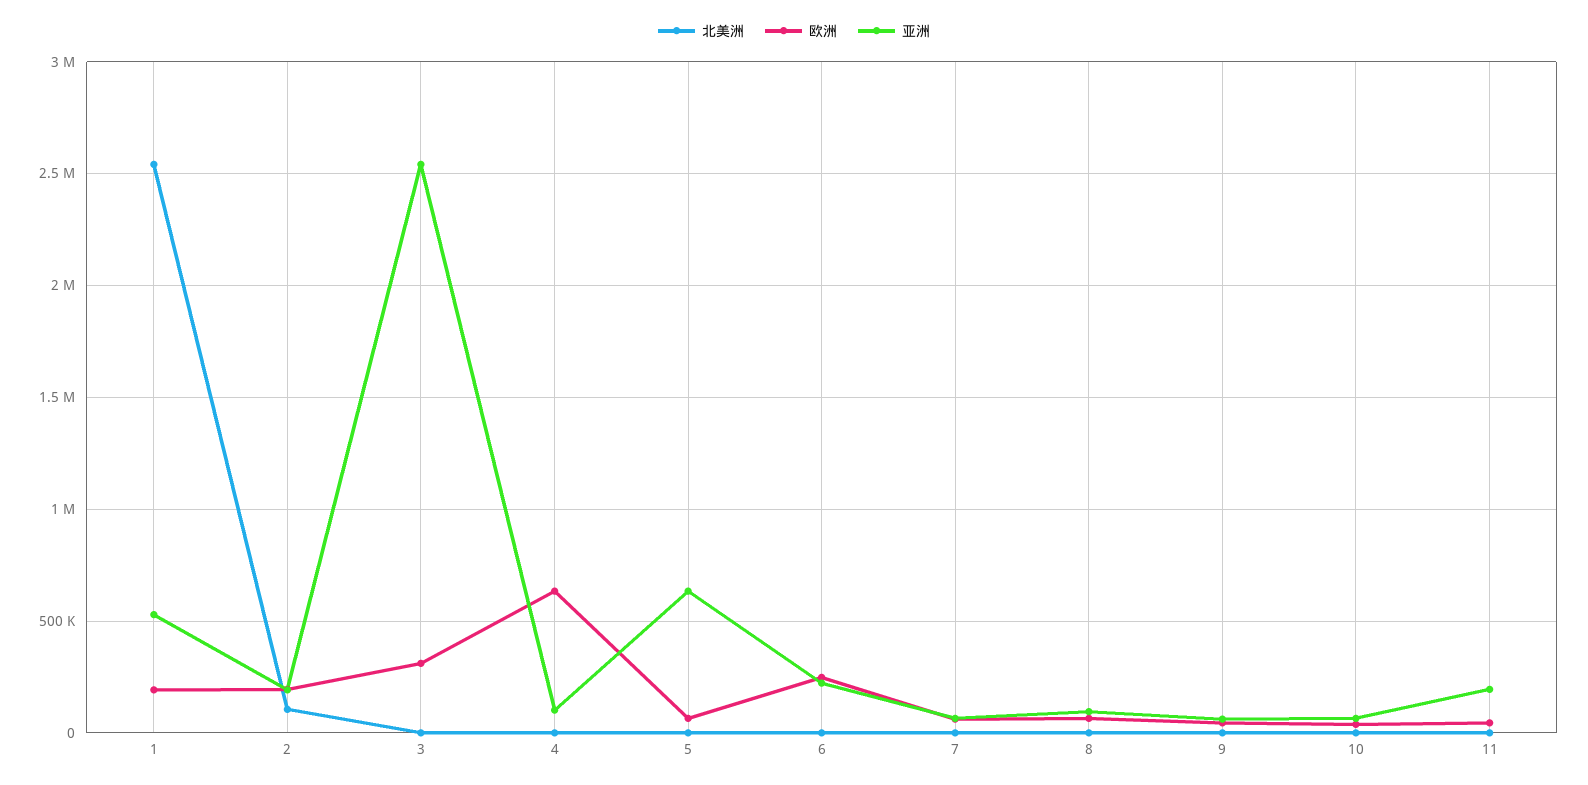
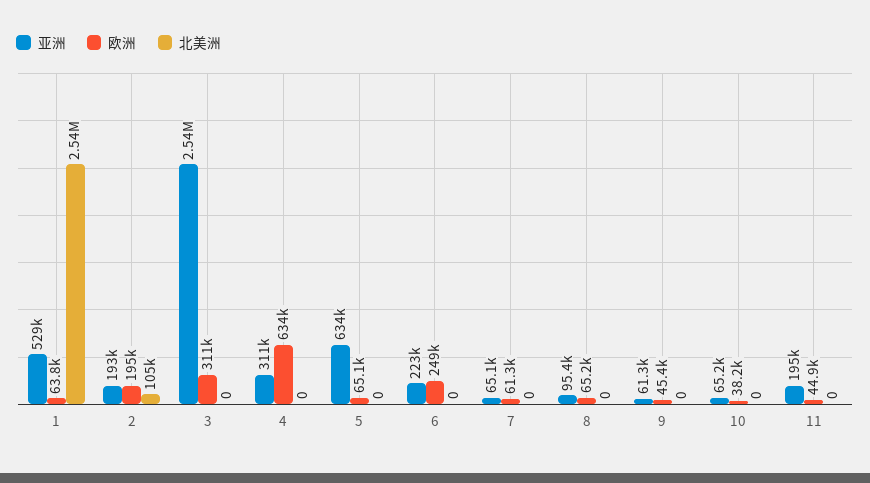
  {
    "北美洲": {
      "1": 2540000,
      "2": 105000,
      "3": 0,
      "4": 0,
      "5": 0,
      "6": 0,
      "7": 0,
      "8": 0,
      "9": 0,
      "10": 0,
      "11": 0
    },
    "欧洲": {
-     "1": 200000,
+     "1": 63800,
      "2": 195000,
      "3": 311000,
      "4": 634000,
      "5": 65100,
      "6": 249000,
      "7": 61300,
      "8": 65200,
      "9": 45400,
      "10": 38200,
      "11": 44900
    },
    "亚洲": {
      "1": 529000,
      "2": 193000,
      "3": 2540000,
-     "4": 100000,
+     "4": 311000,
      "5": 634000,
      "6": 223000,
      "7": 65100,
      "8": 95400,
      "9": 61300,
      "10": 65200,
      "11": 195000
    }
  }

